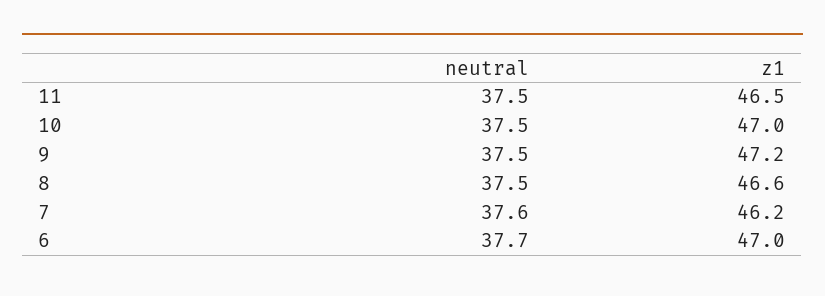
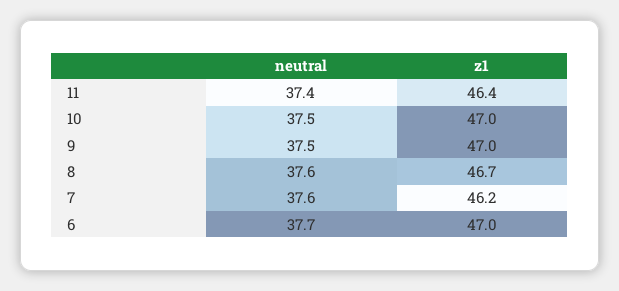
  {
    "neutral": {
-     "11": 37.5,
+     "11": 37.4,
      "10": 37.5,
      "9": 37.5,
-     "8": 37.5,
+     "8": 37.6,
      "7": 37.6,
      "6": 37.7
    },
    "z1": {
-     "11": 46.5,
+     "11": 46.4,
      "10": 47,
-     "9": 47.2,
+     "9": 47,
-     "8": 46.6,
+     "8": 46.7,
      "7": 46.2,
      "6": 47
    }
  }

